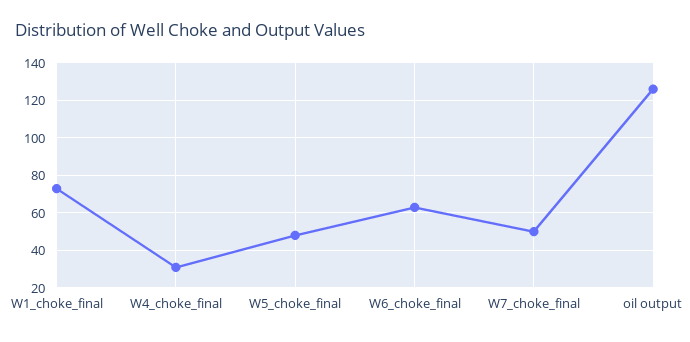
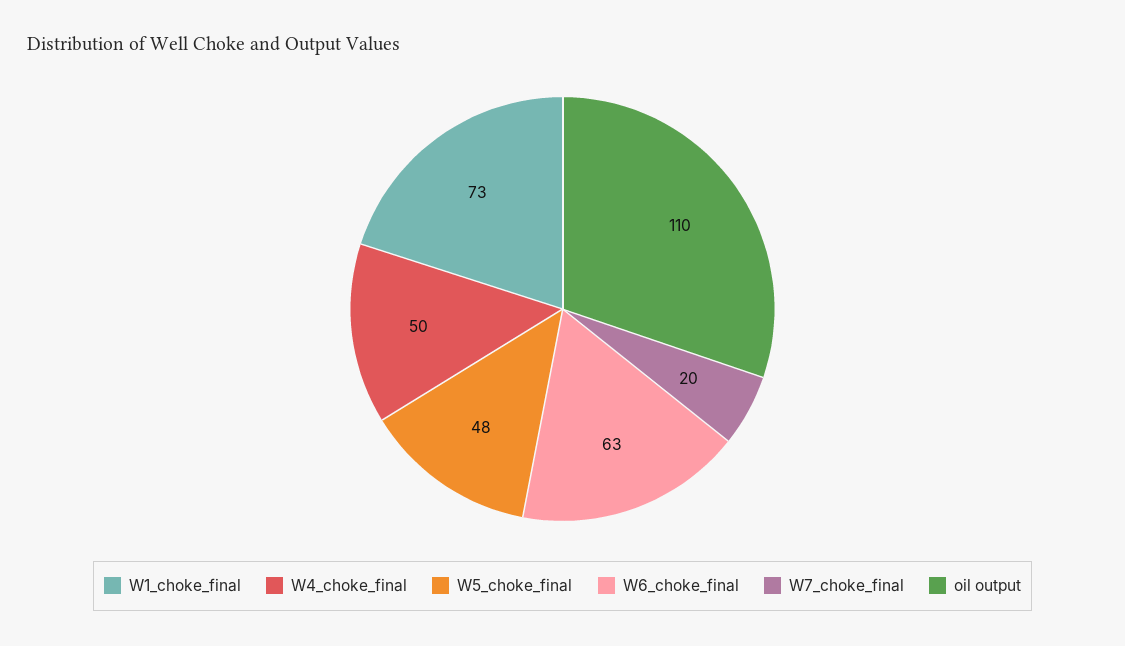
  {
    "W1_choke_final": 73,
-   "W4_choke_final": 30,
+   "W4_choke_final": 50,
    "W5_choke_final": 48,
    "W6_choke_final": 63,
-   "W7_choke_final": 50,
+   "W7_choke_final": 20,
-   "oil output": 125
+   "oil output": 110
  }

